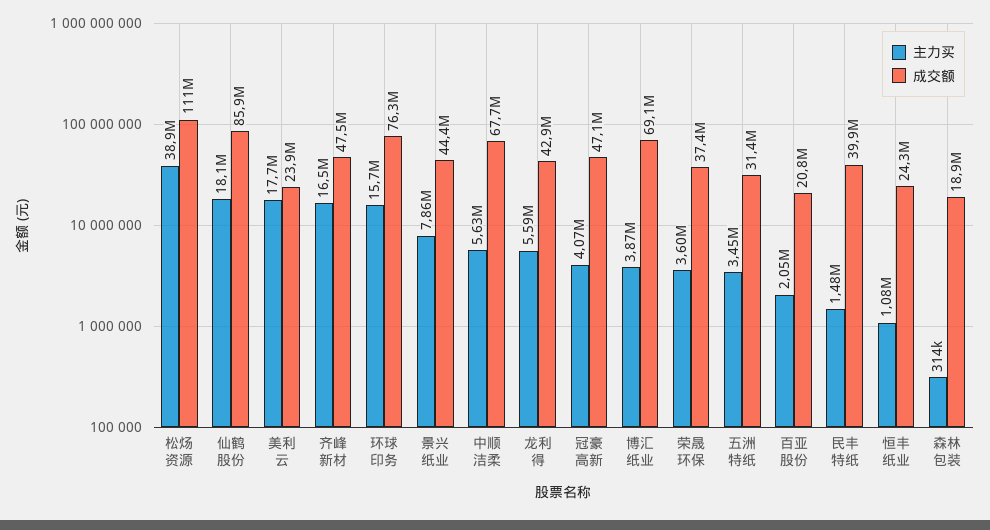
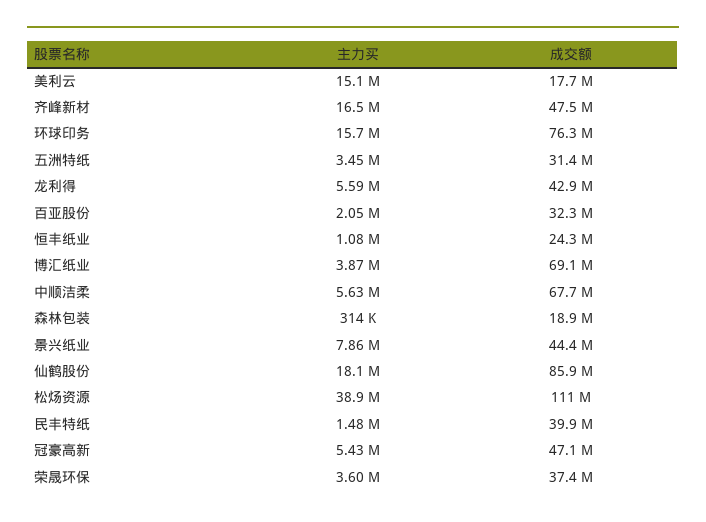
  {
    "主力买": {
      "松炀资源": 38900000,
      "仙鹤股份": 18100000,
-     "美利云": 17700000,
+     "美利云": 15100000,
      "齐峰新材": 16500000,
      "环球印务": 15700000,
      "景兴纸业": 7860000,
      "中顺洁柔": 5630000,
      "龙利得": 5590000,
-     "冠豪高新": 4070000,
+     "冠豪高新": 5430000,
      "博汇纸业": 3870000,
      "荣晟环保": 3600000,
      "五洲特纸": 3450000,
      "百亚股份": 2050000,
      "民丰特纸": 1480000,
      "恒丰纸业": 1080000,
      "森林包装": 314000
    },
    "成交额": {
      "松炀资源": 111000000,
      "仙鹤股份": 85900000,
-     "美利云": 23900000,
+     "美利云": 17700000,
      "齐峰新材": 47500000,
      "环球印务": 76300000,
      "景兴纸业": 44400000,
      "中顺洁柔": 67700000,
      "龙利得": 42900000,
      "冠豪高新": 47100000,
      "博汇纸业": 69100000,
      "荣晟环保": 37400000,
      "五洲特纸": 31400000,
-     "百亚股份": 20800000,
+     "百亚股份": 32300000,
      "民丰特纸": 39900000,
      "恒丰纸业": 24300000,
      "森林包装": 18900000
    }
  }

